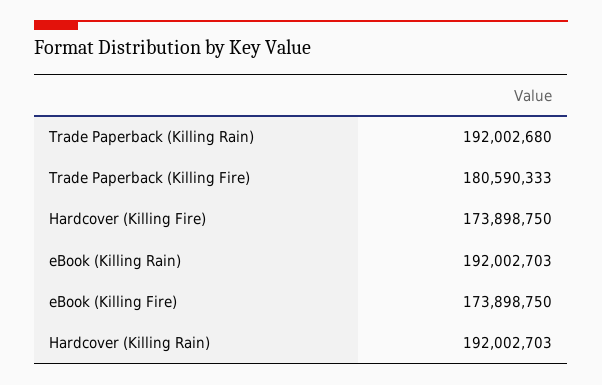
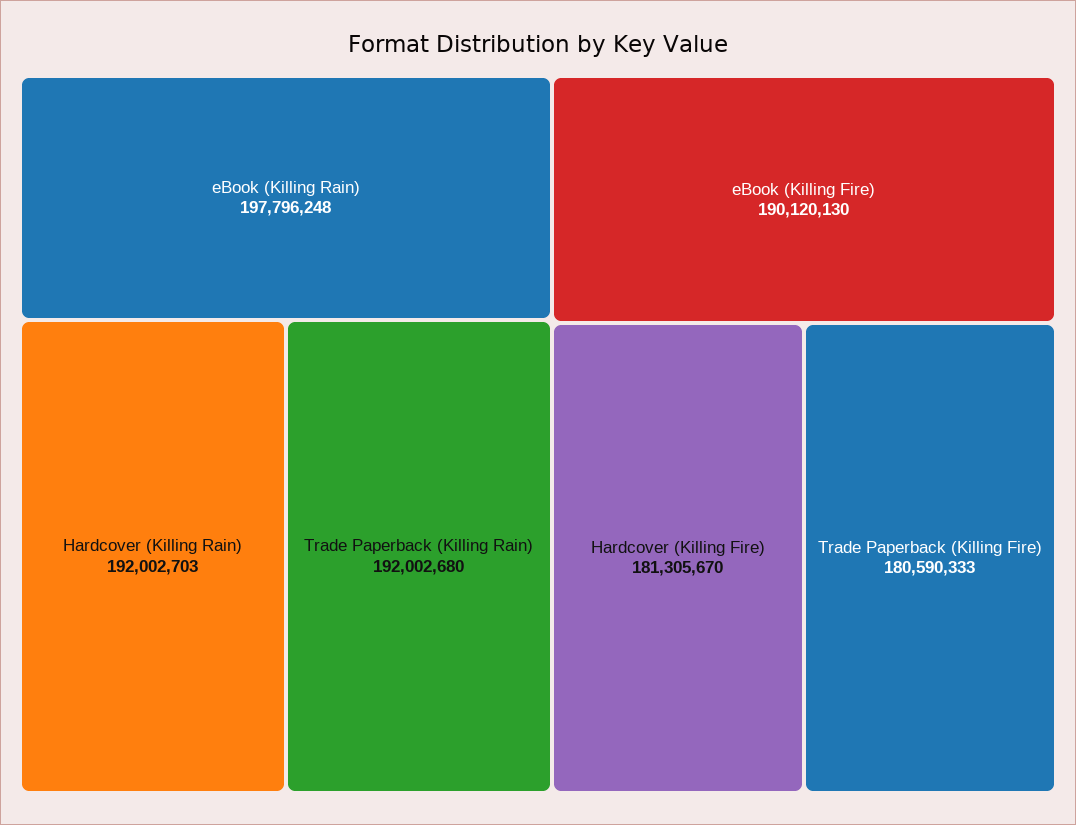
  {
    "Trade Paperback (Killing Rain)": 192002680,
    "Trade Paperback (Killing Fire)": 180590333,
-   "Hardcover (Killing Fire)": 173898750,
+   "Hardcover (Killing Fire)": 181305670,
-   "eBook (Killing Rain)": 192002703,
+   "eBook (Killing Rain)": 197796248,
-   "eBook (Killing Fire)": 173898750,
+   "eBook (Killing Fire)": 190120130,
    "Hardcover (Killing Rain)": 192002703
  }

